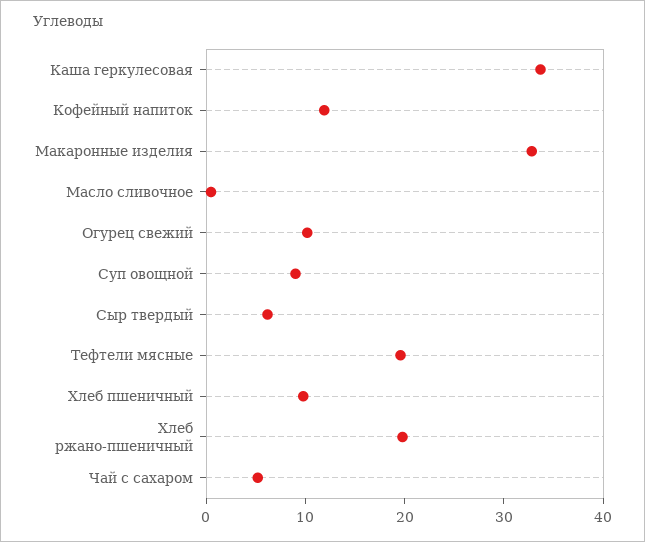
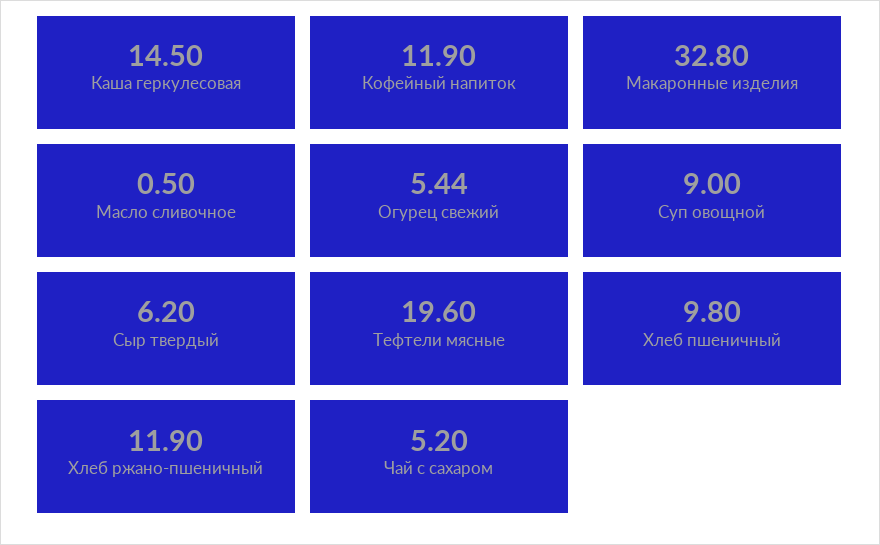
  {
-   "Каша геркулесовая": 34,
+   "Каша геркулесовая": 14.5,
    "Кофейный напиток": 11.9,
    "Макаронные изделия": 32.8,
    "Масло сливочное": 0.5,
-   "Огурец свежий": 10,
+   "Огурец свежий": 5.44,
    "Суп овощной": 9,
    "Сыр твердый": 6.2,
    "Тефтели мясные": 19.6,
    "Хлеб пшеничный": 9.8,
-   "Хлеб ржано-пшеничный": 20,
+   "Хлеб ржано-пшеничный": 11.9,
    "Чай с сахаром": 5.2
  }

